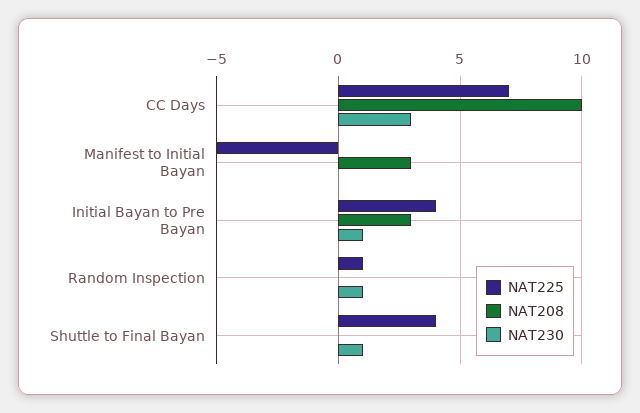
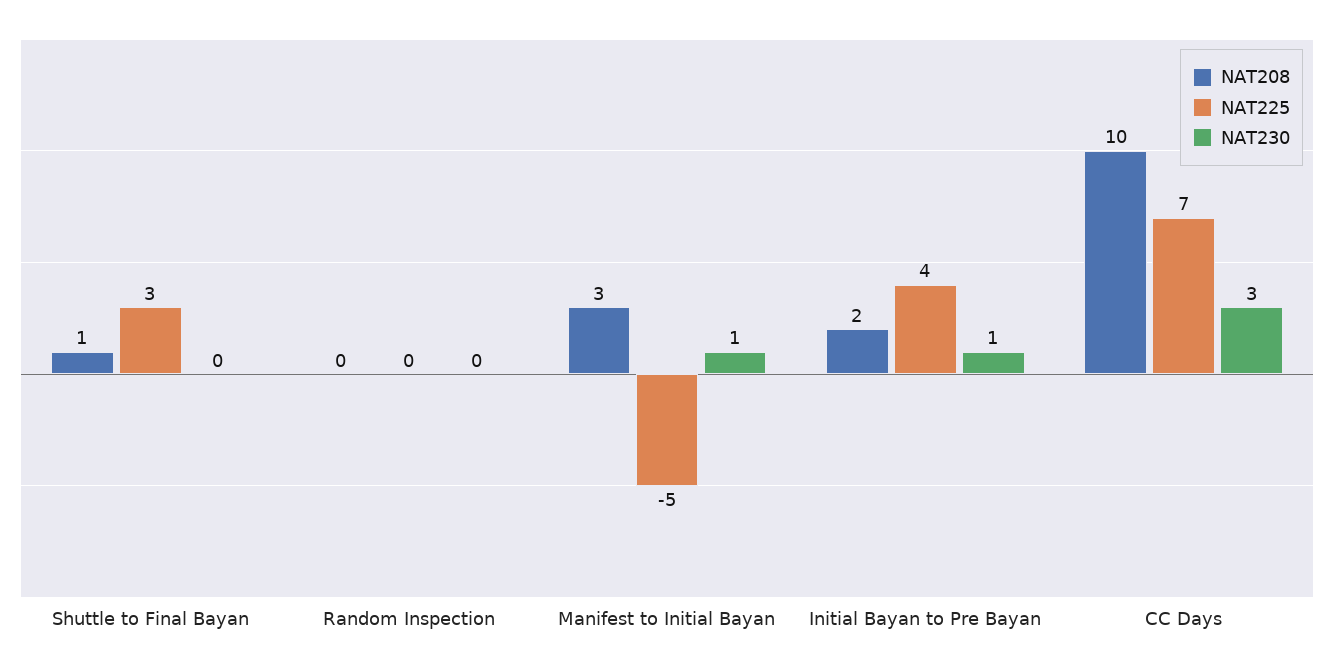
  {
    "NAT225": {
      "CC Days": 7,
      "Manifest to Initial Bayan": -5,
      "Initial Bayan to Pre Bayan": 4,
-     "Random Inspection": 1,
+     "Random Inspection": 0,
-     "Shuttle to Final Bayan": 4
+     "Shuttle to Final Bayan": 3
    },
    "NAT208": {
      "CC Days": 10,
      "Manifest to Initial Bayan": 3,
-     "Initial Bayan to Pre Bayan": 3,
+     "Initial Bayan to Pre Bayan": 2,
      "Random Inspection": 0,
-     "Shuttle to Final Bayan": 0
+     "Shuttle to Final Bayan": 1
    },
    "NAT230": {
      "CC Days": 3,
-     "Manifest to Initial Bayan": 0,
+     "Manifest to Initial Bayan": 1,
      "Initial Bayan to Pre Bayan": 1,
-     "Random Inspection": 1,
+     "Random Inspection": 0,
-     "Shuttle to Final Bayan": 1
+     "Shuttle to Final Bayan": 0
    }
  }

